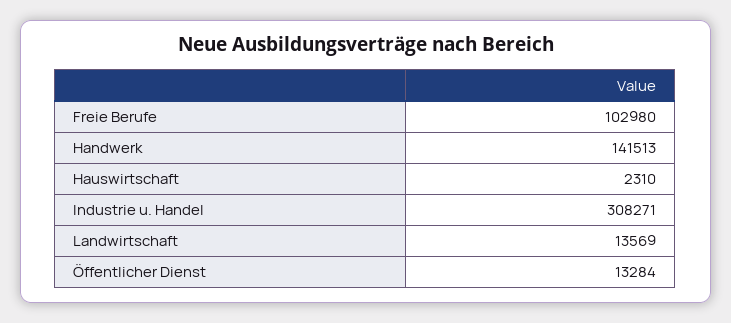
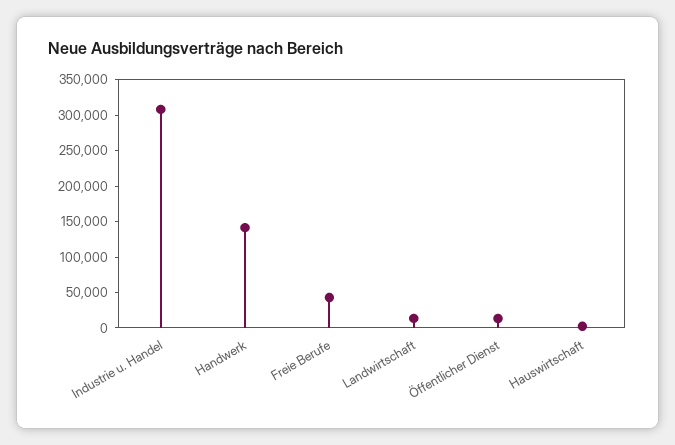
  {
-   "Freie Berufe": 102980,
+   "Freie Berufe": 50000,
    "Handwerk": 141513,
    "Hauswirtschaft": 2310,
    "Industrie u. Handel": 308271,
    "Landwirtschaft": 13569,
    "Öffentlicher Dienst": 13284
  }

